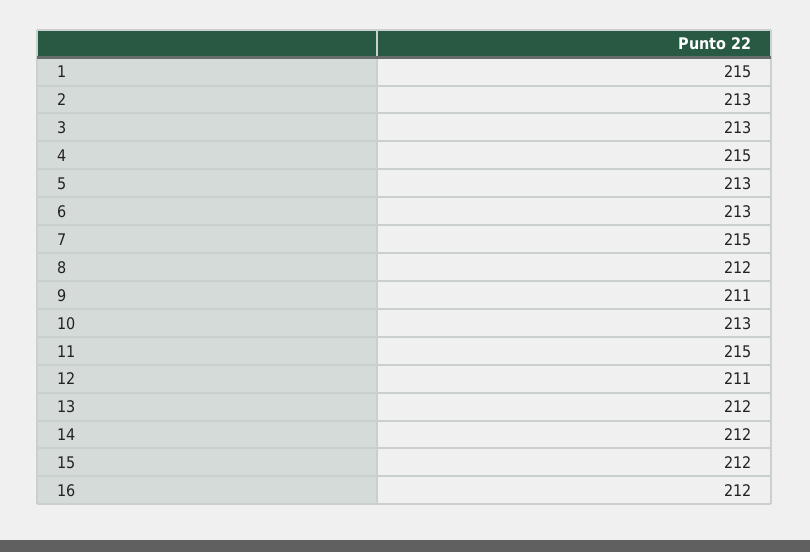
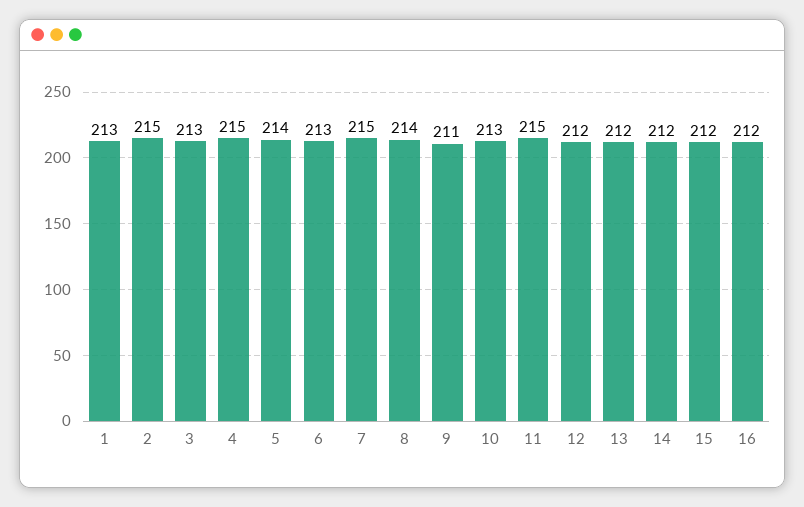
  {
-   "1": 215,
+   "1": 213,
-   "2": 213,
+   "2": 215,
    "3": 213,
    "4": 215,
-   "5": 213,
+   "5": 214,
    "6": 213,
    "7": 215,
-   "8": 212,
+   "8": 214,
    "9": 211,
    "10": 213,
    "11": 215,
-   "12": 211,
+   "12": 212,
    "13": 212,
    "14": 212,
    "15": 212,
    "16": 212
  }

